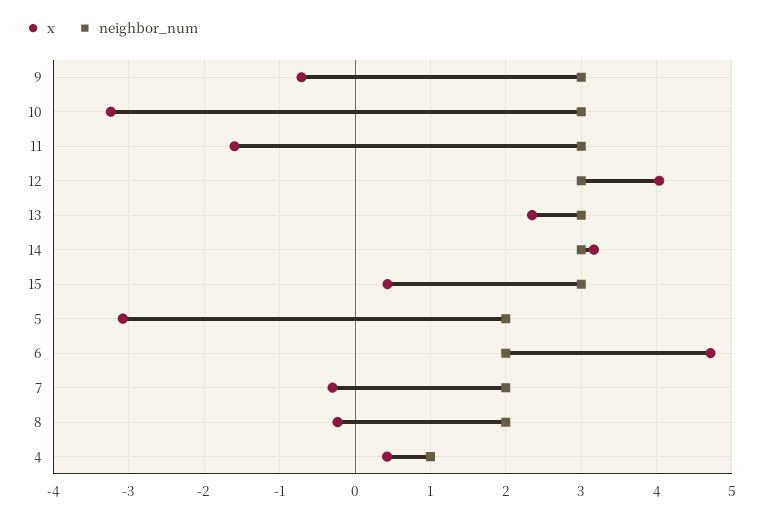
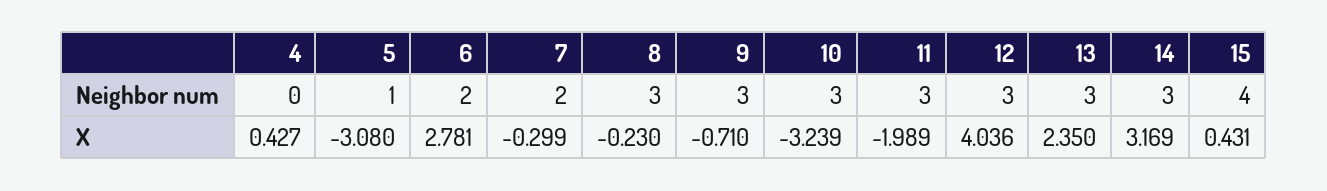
  {
    "x": {
      "9": -0.71,
      "10": -3.239,
-     "11": -1.6,
+     "11": -1.989,
      "12": 4.036,
      "13": 2.35,
      "14": 3.169,
      "15": 0.431,
      "5": -3.08,
-     "6": 4.7,
+     "6": 2.781,
      "7": -0.299,
      "8": -0.23,
      "4": 0.427
    },
    "neighbor_num": {
      "9": 3,
      "10": 3,
      "11": 3,
      "12": 3,
      "13": 3,
      "14": 3,
-     "15": 3,
+     "15": 4,
-     "5": 2,
+     "5": 1,
      "6": 2,
      "7": 2,
-     "8": 2,
+     "8": 3,
-     "4": 1
+     "4": 0
    }
  }

